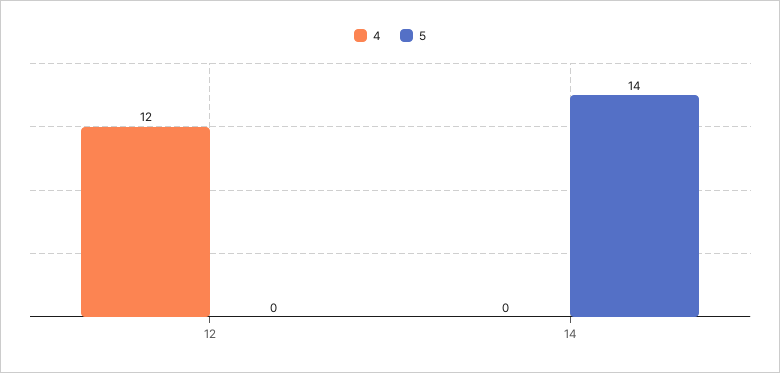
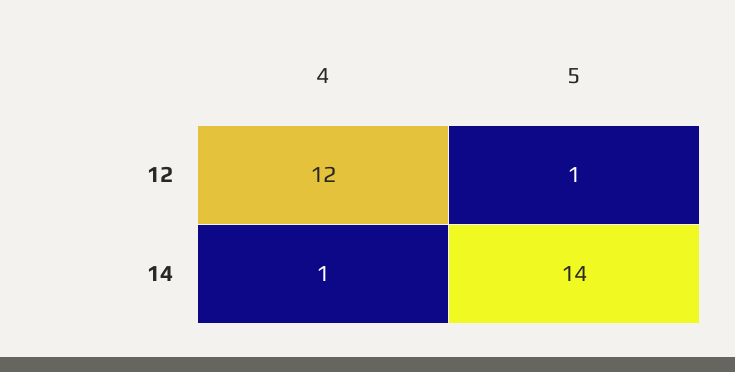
  {
    "4": {
      "12": 12,
-     "14": 0
+     "14": 1
    },
    "5": {
-     "12": 0,
+     "12": 1,
      "14": 14
    }
  }

